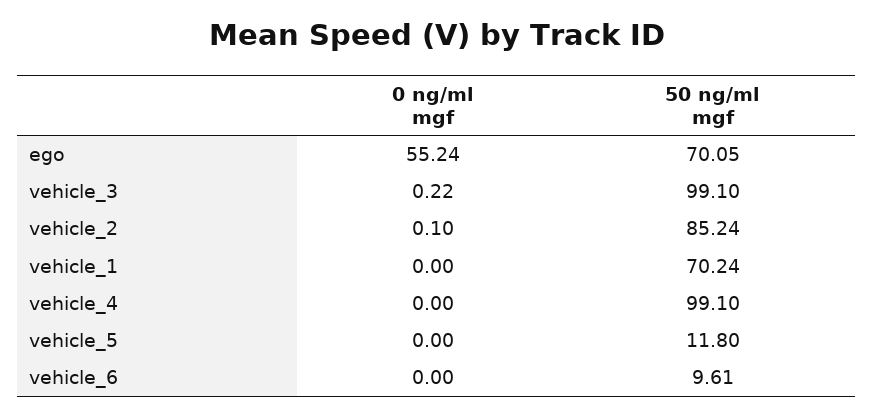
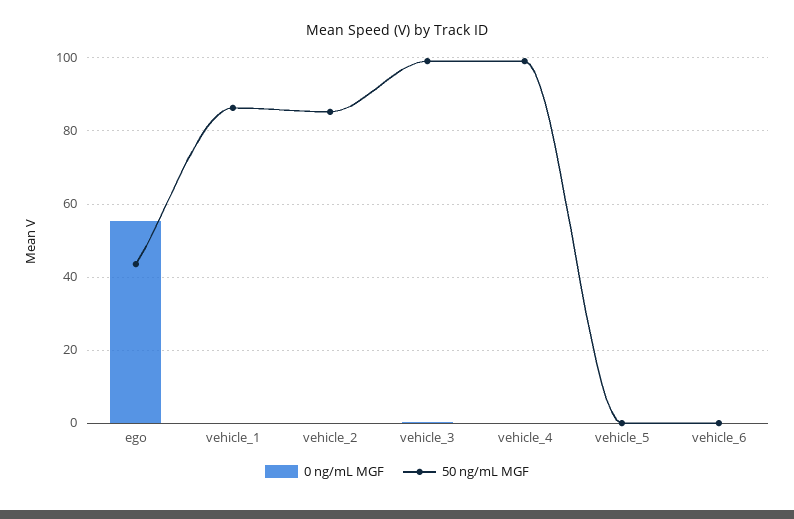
  {
    "0 ng/ml mgf": {
      "ego": 55.24,
      "vehicle_3": 0.22,
      "vehicle_2": 0.1,
      "vehicle_1": 0,
      "vehicle_4": 0,
      "vehicle_5": 0,
      "vehicle_6": 0
    },
    "50 ng/ml mgf": {
-     "ego": 70.05,
+     "ego": 44,
      "vehicle_3": 99.1,
      "vehicle_2": 85.24,
-     "vehicle_1": 70.24,
+     "vehicle_1": 86,
      "vehicle_4": 99.1,
-     "vehicle_5": 11.8,
+     "vehicle_5": 0,
-     "vehicle_6": 9.61
+     "vehicle_6": 0
    }
  }

